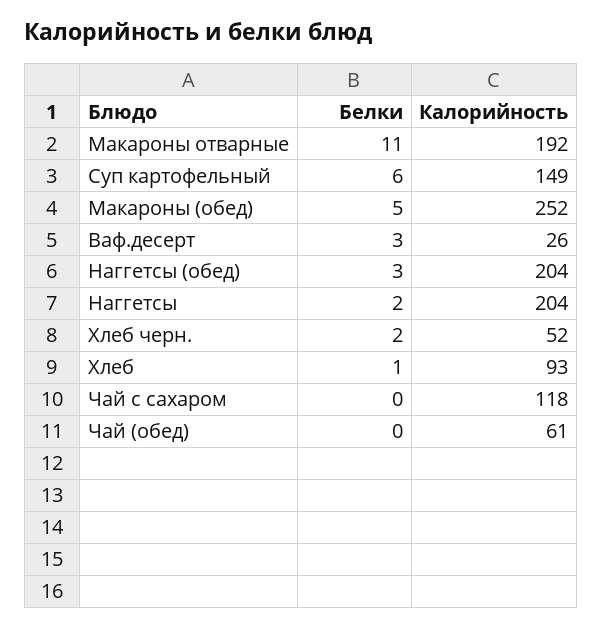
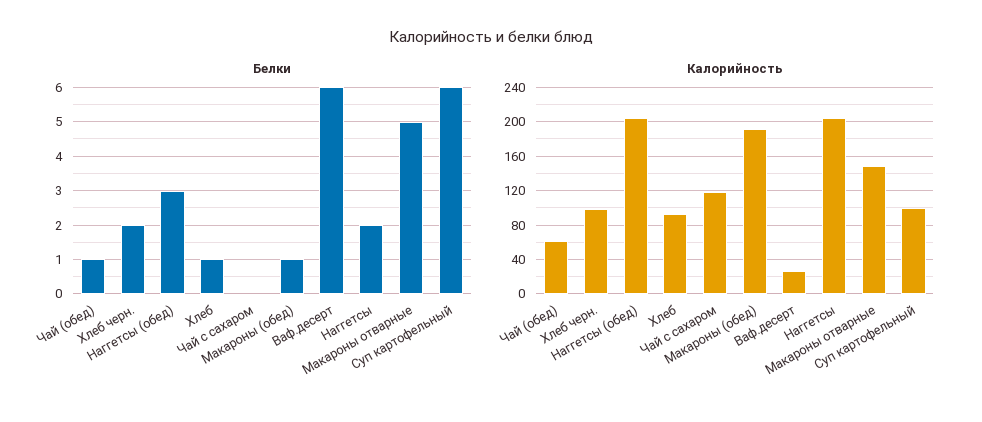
  {
    "Белки": {
-     "Макароны отварные": 11,
+     "Макароны отварные": 5,
      "Суп картофельный": 6,
-     "Макароны (обед)": 5,
+     "Макароны (обед)": 1,
-     "Ваф.десерт": 3,
+     "Ваф.десерт": 6,
      "Наггетсы (обед)": 3,
      "Наггетсы": 2,
      "Хлеб черн.": 2,
      "Хлеб": 1,
      "Чай с сахаром": 0,
-     "Чай (обед)": 0
+     "Чай (обед)": 1
    },
    "Калорийность": {
-     "Макароны отварные": 192,
+     "Макароны отварные": 150,
-     "Суп картофельный": 149,
+     "Суп картофельный": 100,
-     "Макароны (обед)": 252,
+     "Макароны (обед)": 190,
      "Ваф.десерт": 26,
      "Наггетсы (обед)": 204,
      "Наггетсы": 204,
-     "Хлеб черн.": 52,
+     "Хлеб черн.": 100,
      "Хлеб": 93,
      "Чай с сахаром": 118,
      "Чай (обед)": 61
    }
  }

